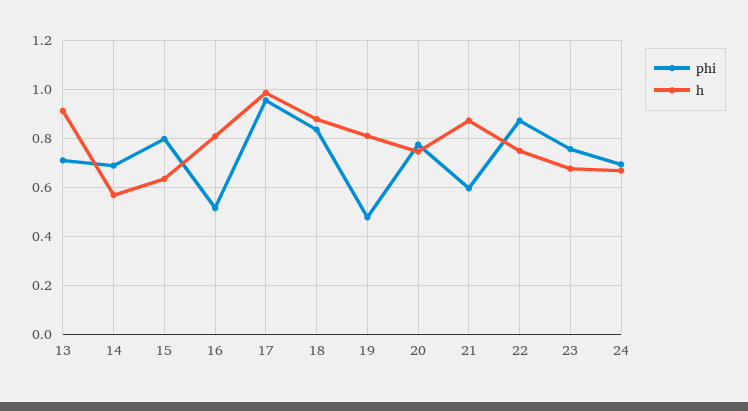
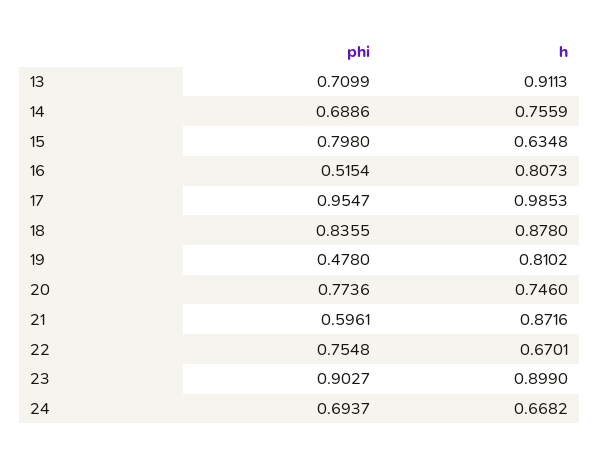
  {
    "phi": {
      "13": 0.7099,
      "14": 0.6886,
      "15": 0.798,
      "16": 0.5154,
      "17": 0.9547,
      "18": 0.8355,
      "19": 0.478,
      "20": 0.7736,
      "21": 0.5961,
-     "22": 0.875,
+     "22": 0.7548,
-     "23": 0.75,
+     "23": 0.9027,
      "24": 0.6937
    },
    "h": {
      "13": 0.9113,
-     "14": 0.575,
+     "14": 0.7559,
      "15": 0.6348,
      "16": 0.8073,
      "17": 0.9853,
      "18": 0.878,
      "19": 0.8102,
      "20": 0.746,
      "21": 0.8716,
-     "22": 0.75,
+     "22": 0.6701,
-     "23": 0.675,
+     "23": 0.899,
      "24": 0.6682
    }
  }

